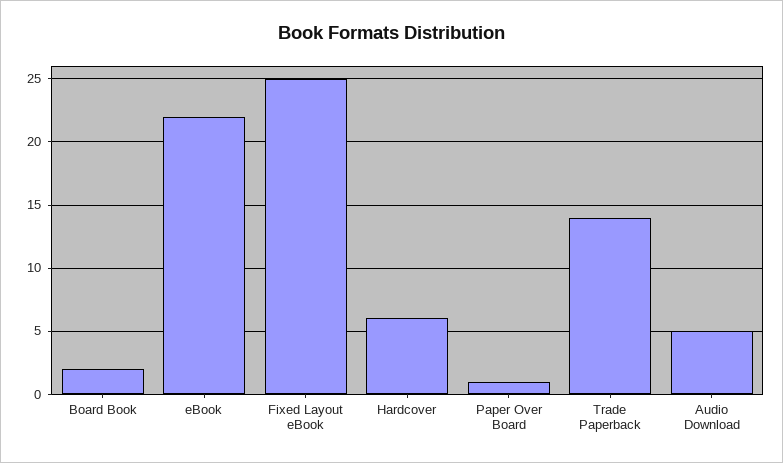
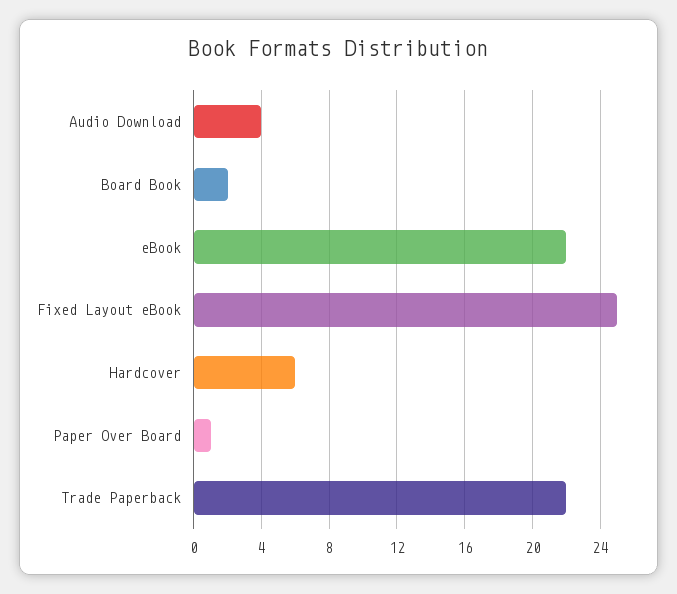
  {
    "Board Book": 2,
    "eBook": 22,
    "Fixed Layout eBook": 25,
    "Hardcover": 6,
    "Paper Over Board": 1,
-   "Trade Paperback": 14,
+   "Trade Paperback": 22,
-   "Audio Download": 5
+   "Audio Download": 4
  }

